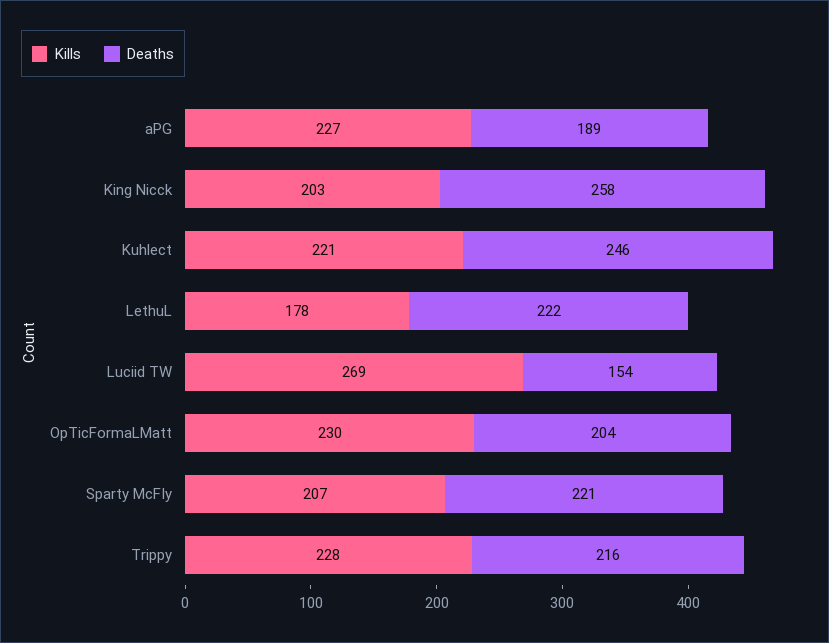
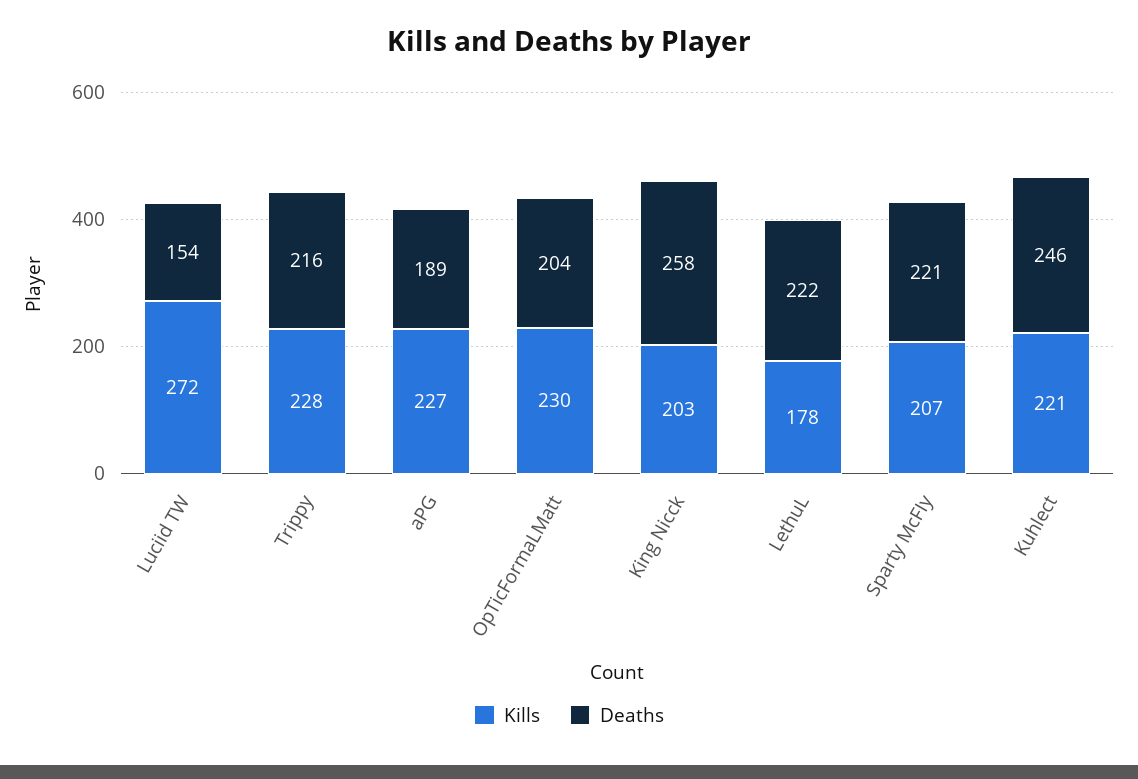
  {
    "Kills": {
      "aPG": 227,
      "King Nicck": 203,
      "Kuhlect": 221,
      "LethuL": 178,
-     "Luciid TW": 269,
+     "Luciid TW": 272,
      "OpTicFormaLMatt": 230,
      "Sparty McFIy": 207,
      "Trippy": 228
    },
    "Deaths": {
      "aPG": 189,
      "King Nicck": 258,
      "Kuhlect": 246,
      "LethuL": 222,
      "Luciid TW": 154,
      "OpTicFormaLMatt": 204,
      "Sparty McFIy": 221,
      "Trippy": 216
    }
  }

